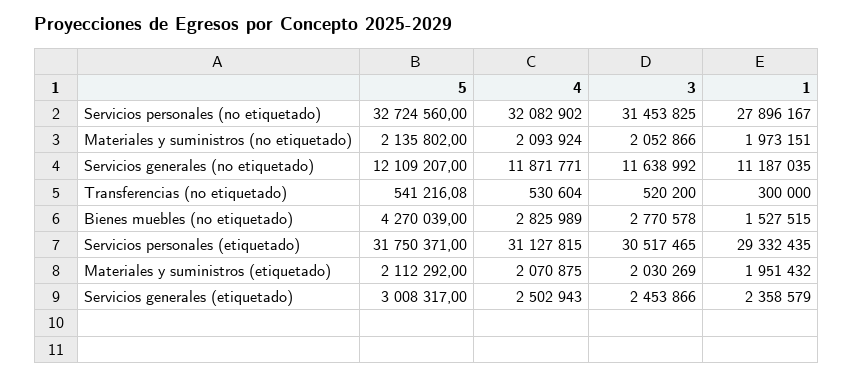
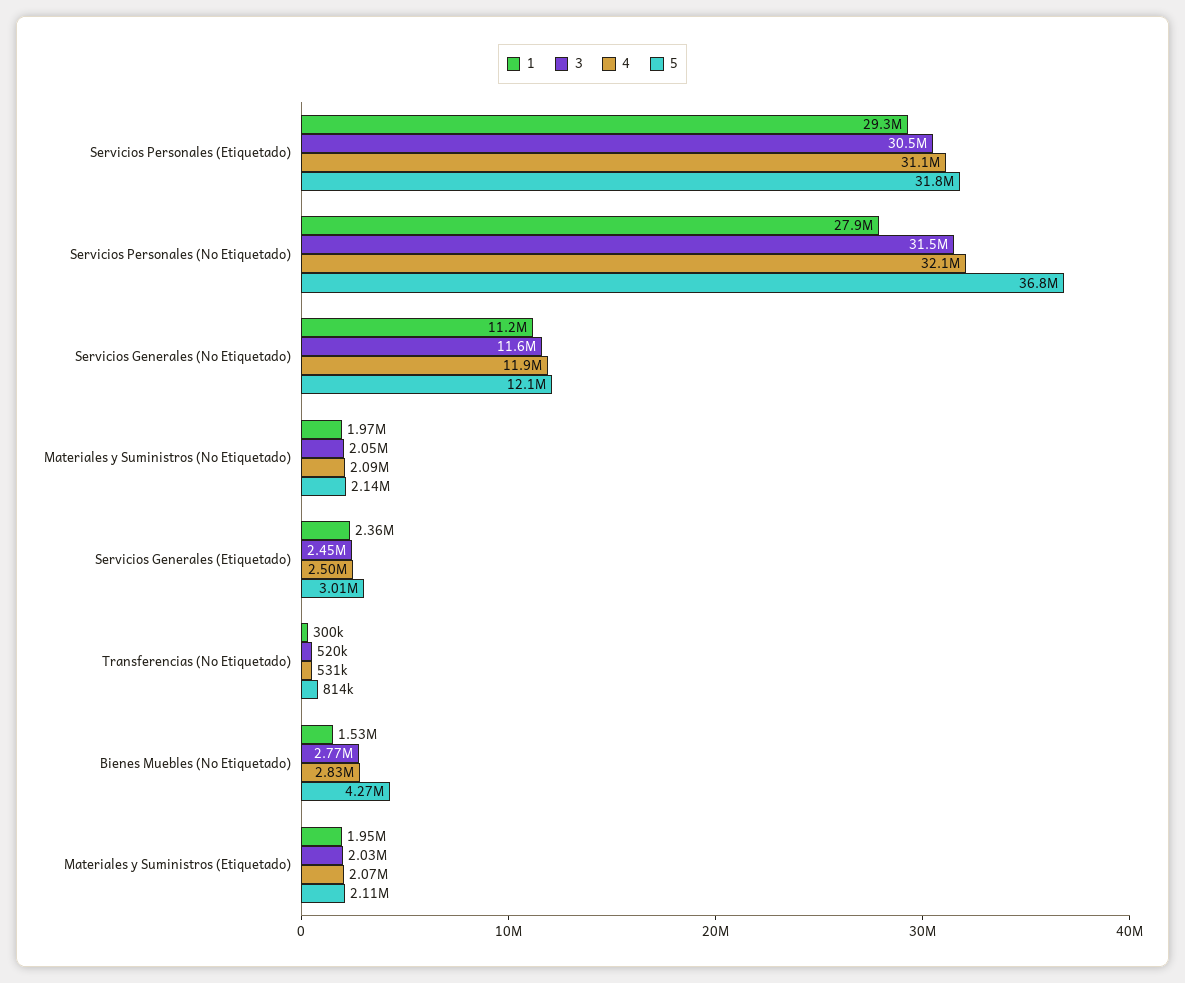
  {
    "5": {
-     "Servicios personales (no etiquetado)": 32724560,
+     "Servicios personales (no etiquetado)": 36800000,
      "Materiales y suministros (no etiquetado)": 2135802,
      "Servicios generales (no etiquetado)": 12109207,
-     "Transferencias (no etiquetado)": 541216.08,
+     "Transferencias (no etiquetado)": 814000,
      "Bienes muebles (no etiquetado)": 4270039,
      "Servicios personales (etiquetado)": 31750371,
      "Materiales y suministros (etiquetado)": 2112292,
      "Servicios generales (etiquetado)": 3008317
    },
    "4": {
      "Servicios personales (no etiquetado)": 32082902,
      "Materiales y suministros (no etiquetado)": 2093924,
      "Servicios generales (no etiquetado)": 11871771,
      "Transferencias (no etiquetado)": 530604,
      "Bienes muebles (no etiquetado)": 2825989,
      "Servicios personales (etiquetado)": 31127815,
      "Materiales y suministros (etiquetado)": 2070875,
      "Servicios generales (etiquetado)": 2502943
    },
    "3": {
      "Servicios personales (no etiquetado)": 31453825,
      "Materiales y suministros (no etiquetado)": 2052866,
      "Servicios generales (no etiquetado)": 11638992,
      "Transferencias (no etiquetado)": 520200,
      "Bienes muebles (no etiquetado)": 2770578,
      "Servicios personales (etiquetado)": 30517465,
      "Materiales y suministros (etiquetado)": 2030269,
      "Servicios generales (etiquetado)": 2453866
    },
    "1": {
      "Servicios personales (no etiquetado)": 27896167,
      "Materiales y suministros (no etiquetado)": 1973151,
      "Servicios generales (no etiquetado)": 11187035,
      "Transferencias (no etiquetado)": 300000,
      "Bienes muebles (no etiquetado)": 1527515,
      "Servicios personales (etiquetado)": 29332435,
      "Materiales y suministros (etiquetado)": 1951432,
      "Servicios generales (etiquetado)": 2358579
    }
  }

